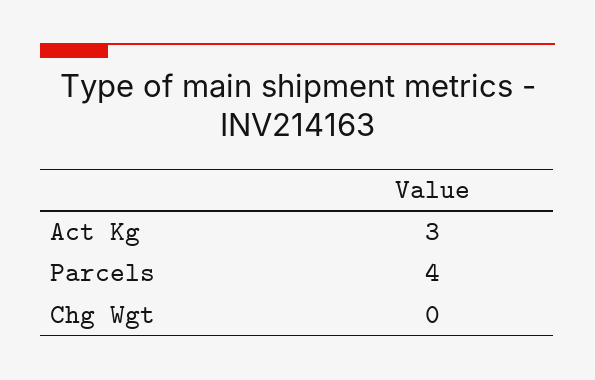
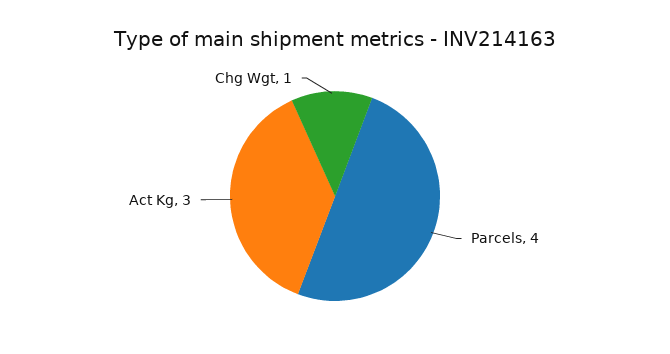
  {
    "Act Kg": 3,
    "Parcels": 4,
-   "Chg Wgt": 0
+   "Chg Wgt": 1
  }

